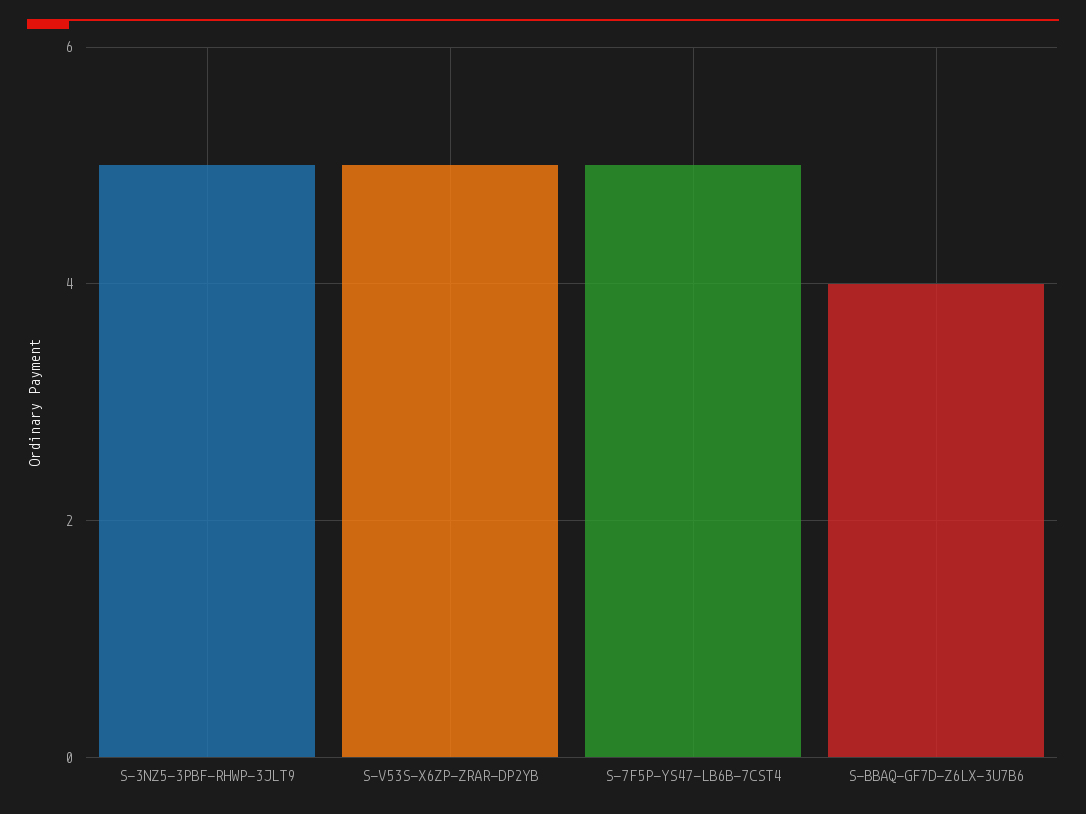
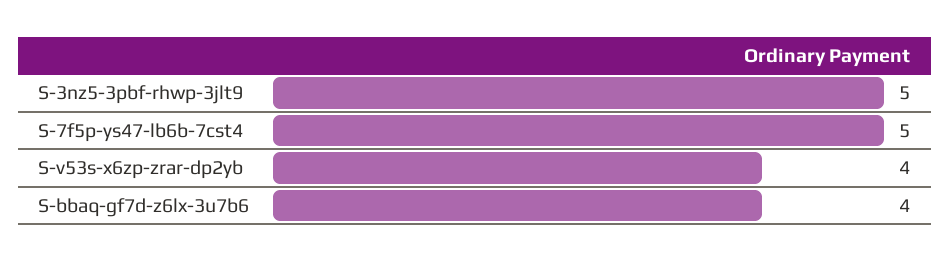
  {
    "S-3NZ5-3PBF-RHWP-3JLT9": 5,
-   "S-V53S-X6ZP-ZRAR-DP2YB": 5,
+   "S-V53S-X6ZP-ZRAR-DP2YB": 4,
    "S-7F5P-YS47-LB6B-7CST4": 5,
    "S-BBAQ-GF7D-Z6LX-3U7B6": 4
  }

